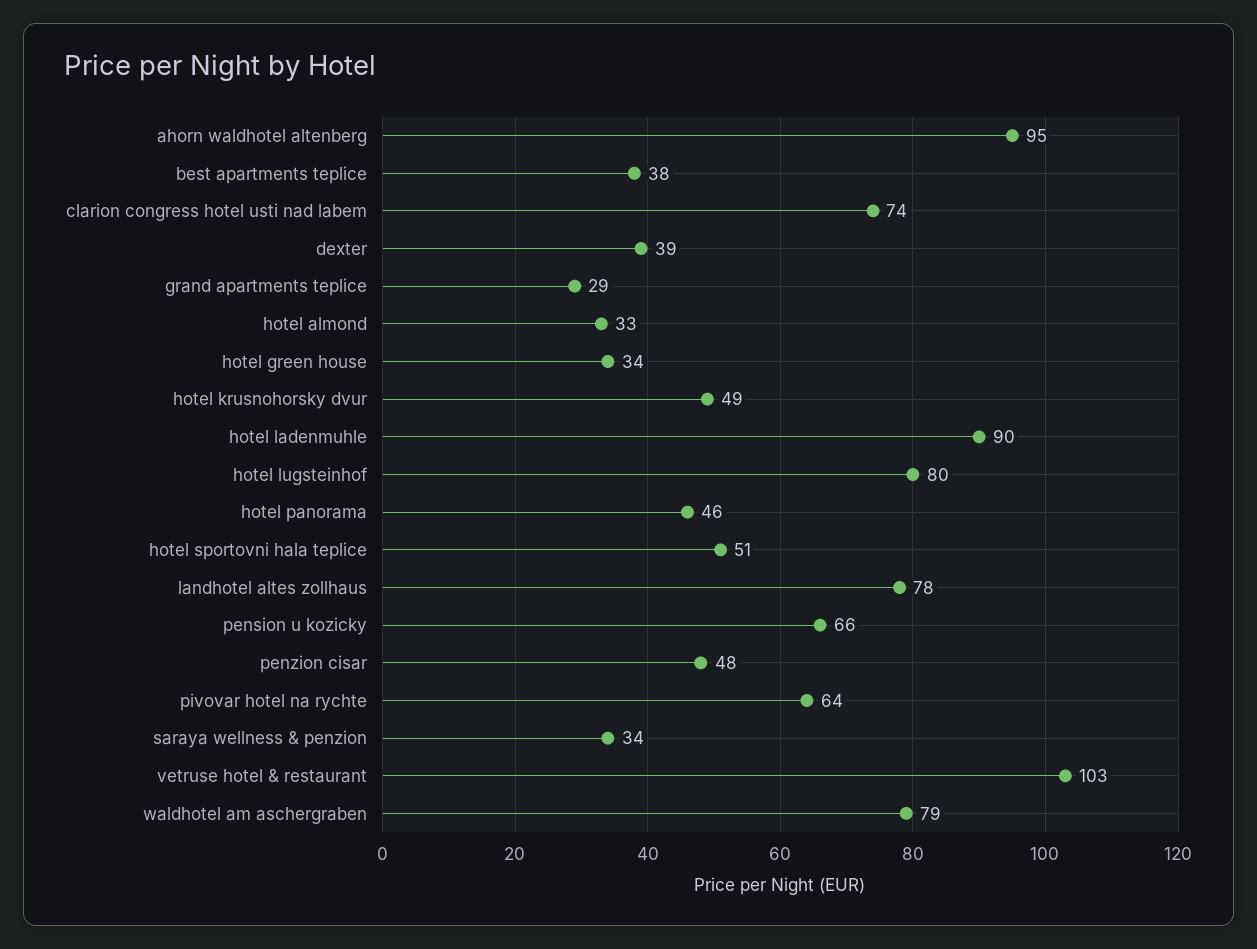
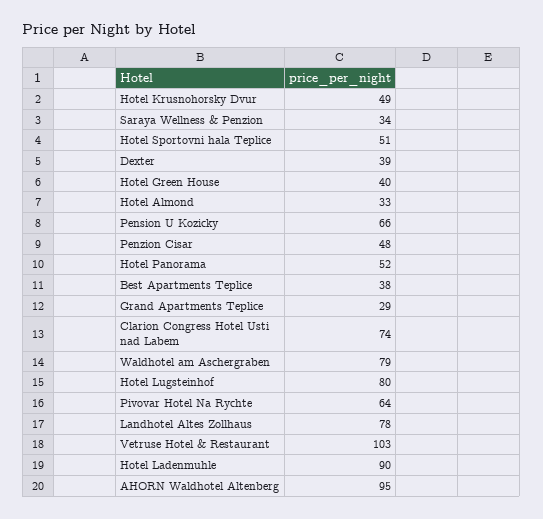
  {
    "ahorn waldhotel altenberg": 95,
    "best apartments teplice": 38,
    "clarion congress hotel usti nad labem": 74,
    "dexter": 39,
    "grand apartments teplice": 29,
    "hotel almond": 33,
-   "hotel green house": 34,
+   "hotel green house": 40,
    "hotel krusnohorsky dvur": 49,
    "hotel ladenmuhle": 90,
    "hotel lugsteinhof": 80,
-   "hotel panorama": 46,
+   "hotel panorama": 52,
    "hotel sportovni hala teplice": 51,
    "landhotel altes zollhaus": 78,
    "pension u kozicky": 66,
    "penzion cisar": 48,
    "pivovar hotel na rychte": 64,
    "saraya wellness & penzion": 34,
    "vetruse hotel & restaurant": 103,
    "waldhotel am aschergraben": 79
  }

